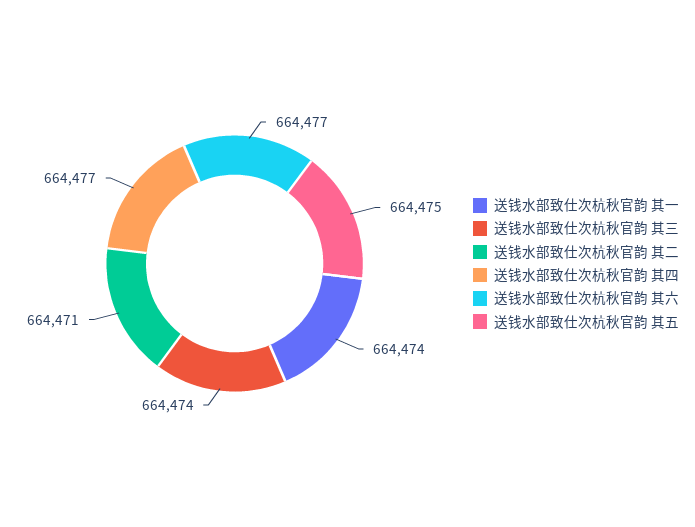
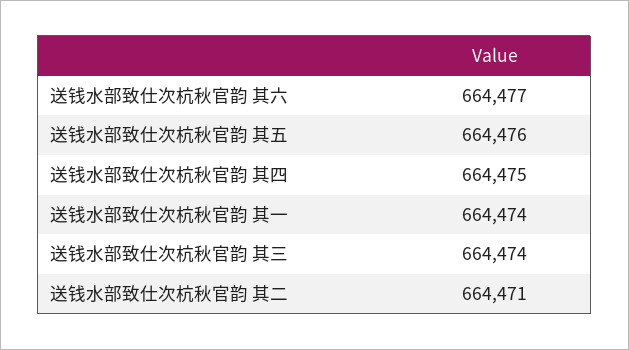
  {
    "送钱水部致仕次杭秋官韵 其一": 664474,
    "送钱水部致仕次杭秋官韵 其三": 664474,
    "送钱水部致仕次杭秋官韵 其二": 664471,
-   "送钱水部致仕次杭秋官韵 其四": 664477,
+   "送钱水部致仕次杭秋官韵 其四": 664475,
    "送钱水部致仕次杭秋官韵 其六": 664477,
-   "送钱水部致仕次杭秋官韵 其五": 664475
+   "送钱水部致仕次杭秋官韵 其五": 664476
  }

